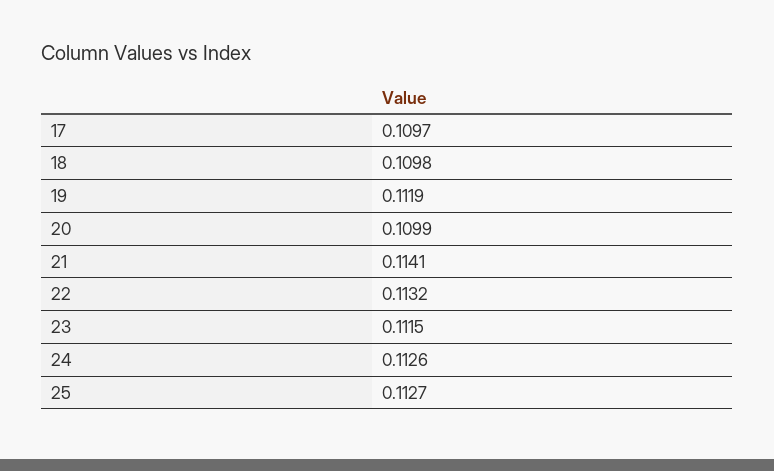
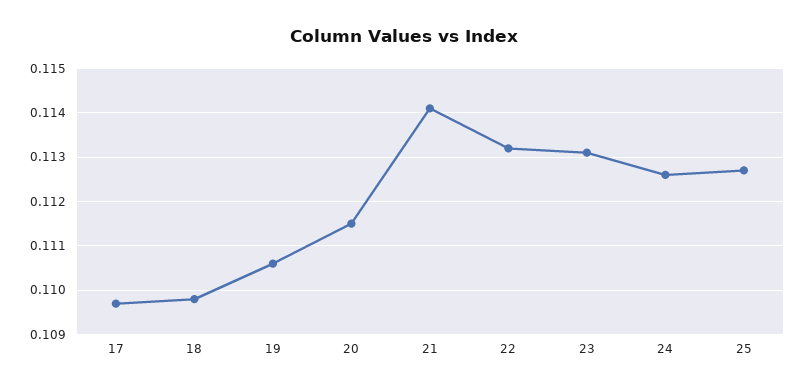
  {
    "17": 0.1097,
    "18": 0.1098,
-   "19": 0.1119,
+   "19": 0.1105,
-   "20": 0.1099,
+   "20": 0.1115,
    "21": 0.1141,
    "22": 0.1132,
-   "23": 0.1115,
+   "23": 0.113,
    "24": 0.1126,
    "25": 0.1127
  }

